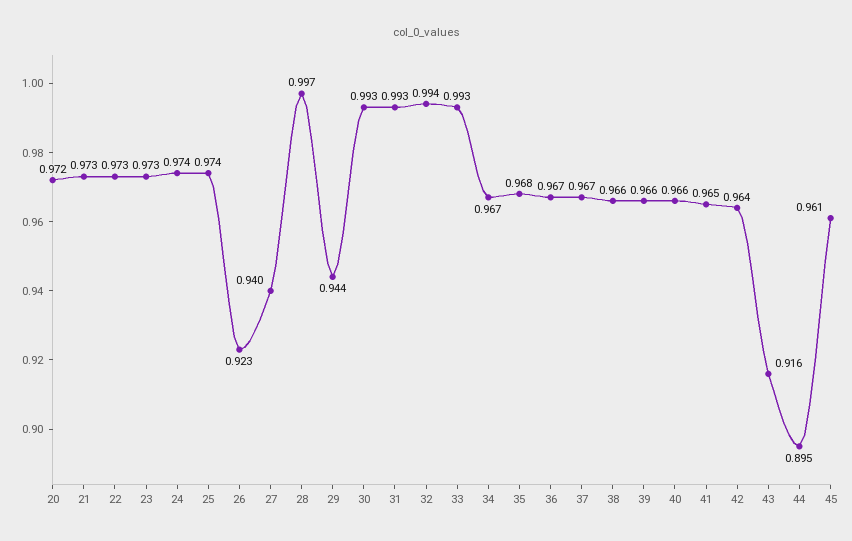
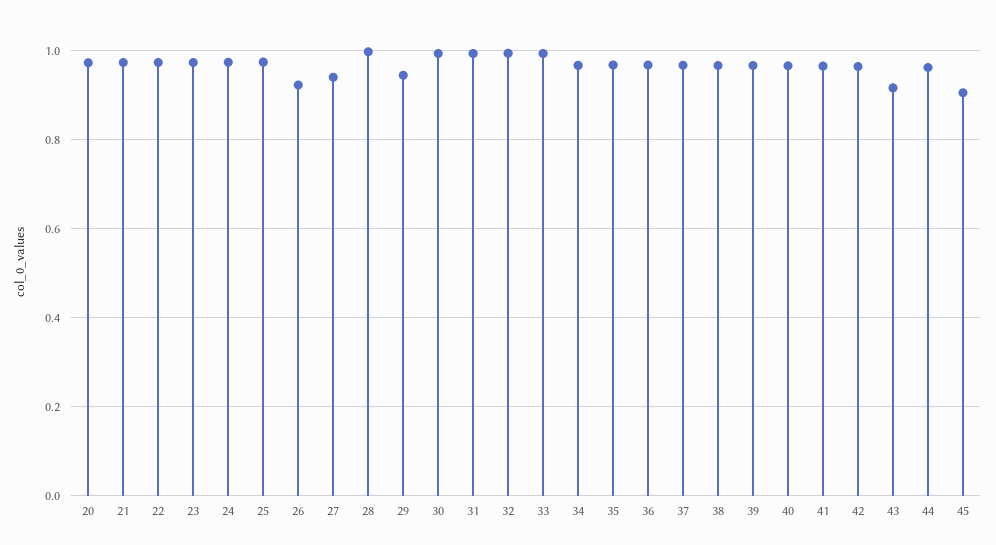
  {
    "20": 0.972,
    "21": 0.973,
    "22": 0.973,
    "23": 0.973,
    "24": 0.974,
    "25": 0.974,
    "26": 0.923,
    "27": 0.94,
    "28": 0.997,
    "29": 0.944,
    "30": 0.993,
    "31": 0.993,
    "32": 0.994,
    "33": 0.993,
    "34": 0.967,
    "35": 0.968,
    "36": 0.967,
    "37": 0.967,
    "38": 0.966,
    "39": 0.966,
    "40": 0.966,
    "41": 0.965,
    "42": 0.964,
    "43": 0.916,
-   "44": 0.895,
+   "44": 0.96,
-   "45": 0.961
+   "45": 0.9
  }

